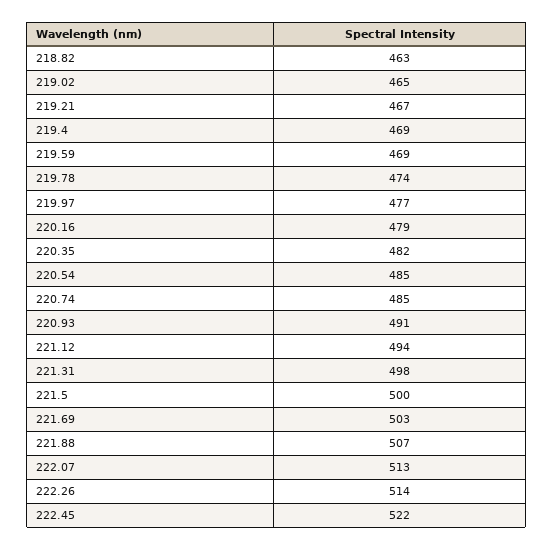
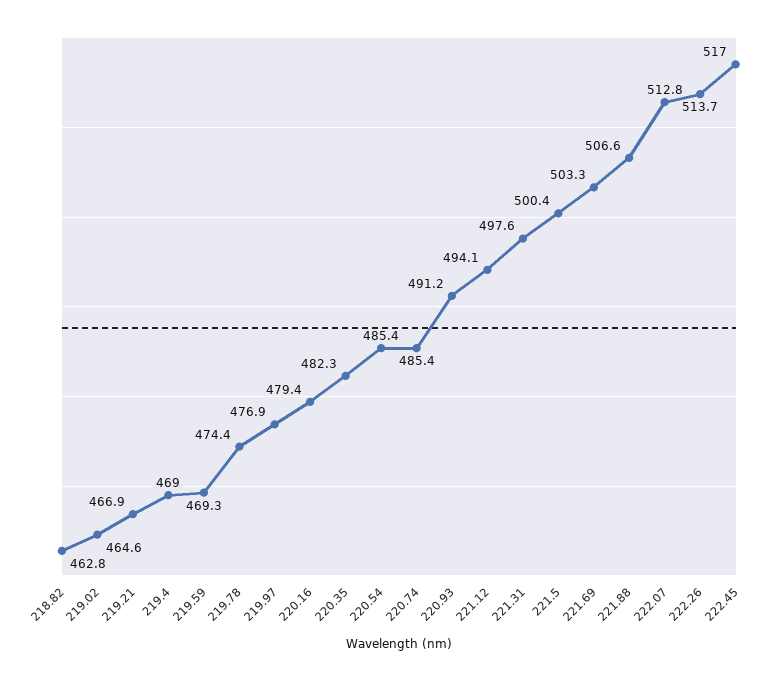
  {
    "218.82": 462.8,
    "219.02": 464.6,
    "219.21": 466.9,
    "219.4": 469,
    "219.59": 469.3,
    "219.78": 474.4,
    "219.97": 476.9,
    "220.16": 479.4,
    "220.35": 482.3,
    "220.54": 485.4,
    "220.74": 485.4,
    "220.93": 491.2,
    "221.12": 494.1,
    "221.31": 497.6,
    "221.5": 500.4,
    "221.69": 503.3,
    "221.88": 506.6,
    "222.07": 512.8,
    "222.26": 513.7,
-   "222.45": 522
+   "222.45": 517
  }

